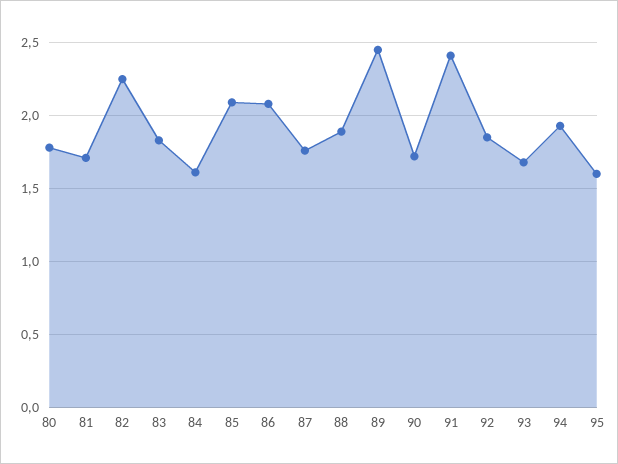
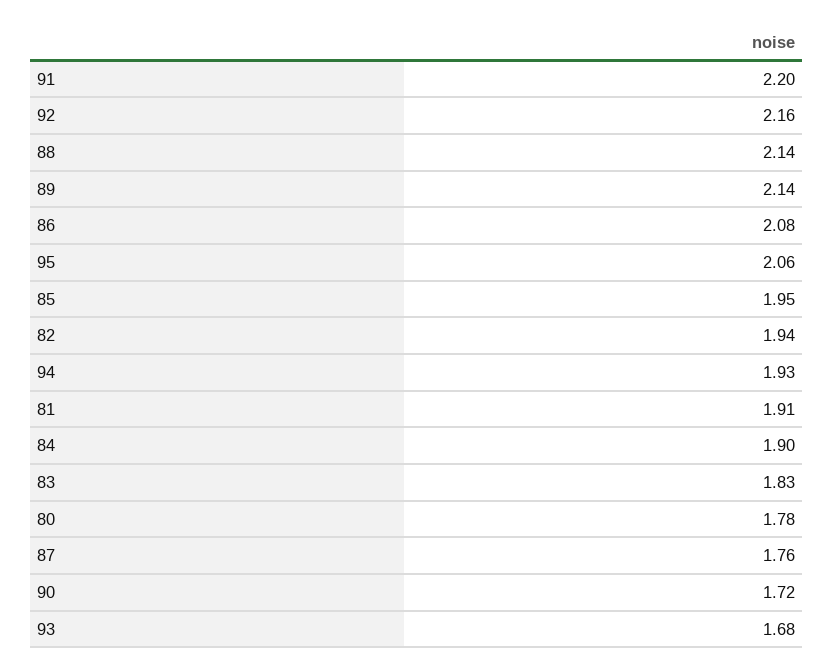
  {
    "80": 1.78,
-   "81": 1.7,
+   "81": 1.91,
-   "82": 2.25,
+   "82": 1.94,
    "83": 1.83,
-   "84": 1.6,
+   "84": 1.9,
-   "85": 2.1,
+   "85": 1.95,
    "86": 2.08,
    "87": 1.76,
-   "88": 1.9,
+   "88": 2.14,
-   "89": 2.45,
+   "89": 2.14,
    "90": 1.72,
-   "91": 2.4,
+   "91": 2.2,
-   "92": 1.85,
+   "92": 2.16,
    "93": 1.68,
    "94": 1.93,
-   "95": 1.6
+   "95": 2.06
  }

